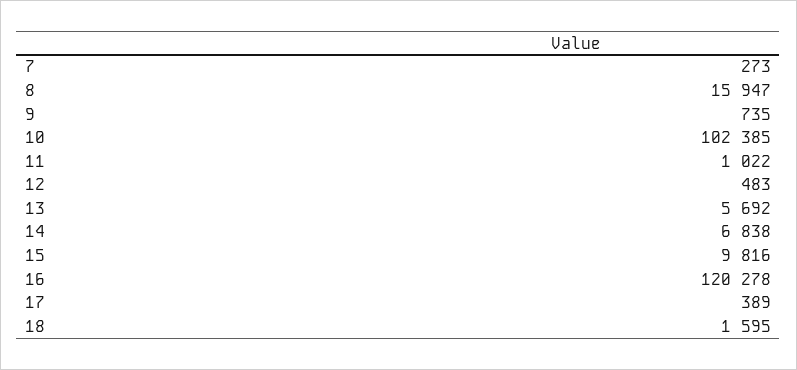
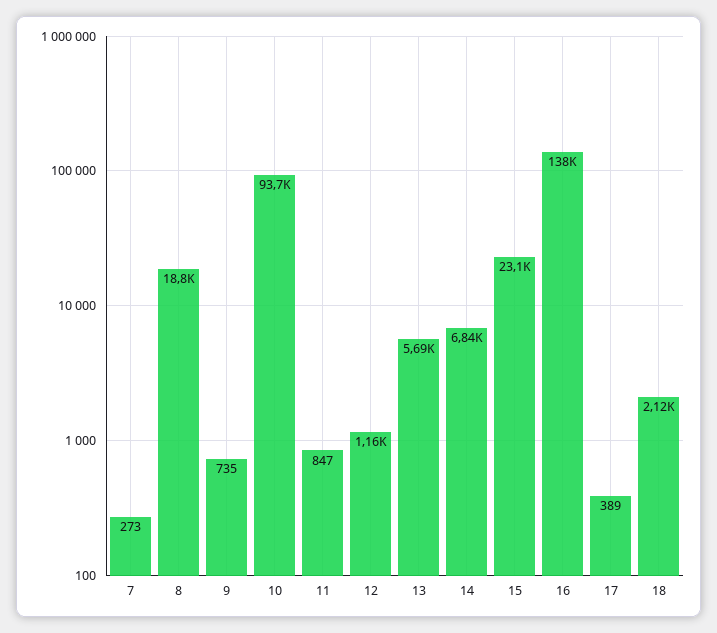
  {
    "7": 273,
-   "8": 15947,
+   "8": 18800,
    "9": 735,
-   "10": 102385,
+   "10": 93700,
-   "11": 1022,
+   "11": 847,
-   "12": 483,
+   "12": 1160,
    "13": 5692,
    "14": 6838,
-   "15": 9816,
+   "15": 23100,
-   "16": 120278,
+   "16": 138000,
    "17": 389,
-   "18": 1595
+   "18": 2120
  }

